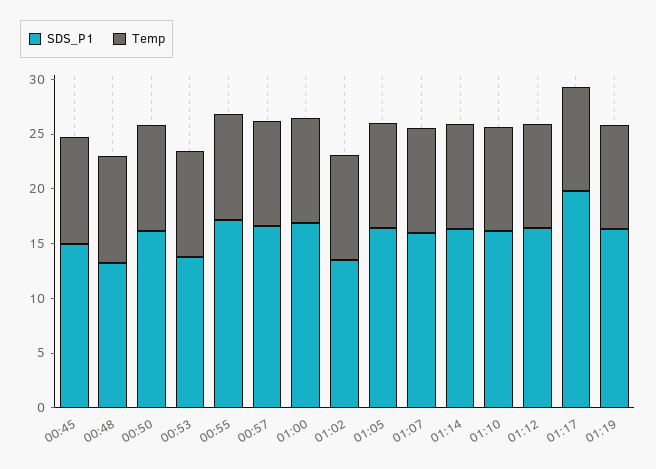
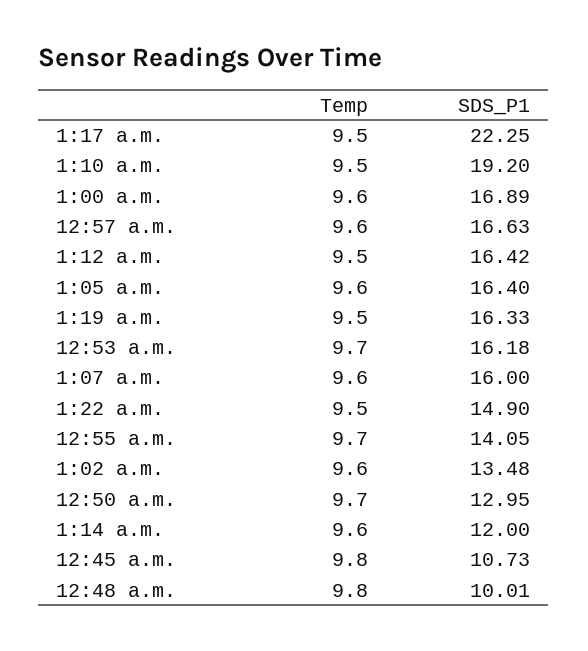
  {
    "SDS_P1": {
-     "00:45": 15,
+     "00:45": 10.73,
-     "00:48": 13,
+     "00:48": 10.01,
-     "00:50": 16,
+     "00:50": 12.95,
-     "00:53": 14,
+     "00:53": 16.18,
-     "00:55": 17,
+     "00:55": 14.05,
      "00:57": 16.63,
      "01:00": 16.89,
      "01:02": 13.48,
      "01:05": 16.4,
      "01:07": 16,
-     "01:14": 16,
+     "01:14": 12,
-     "01:10": 16,
+     "01:10": 19.2,
      "01:12": 16.42,
-     "01:17": 20,
+     "01:17": 22.25,
-     "01:19": 16.33
+     "01:19": 16.33,
+     "1:22 a.m.": 14.9
    },
    "Temp": {
      "00:45": 9.8,
      "00:48": 9.8,
      "00:50": 9.7,
      "00:53": 9.7,
      "00:55": 9.7,
      "00:57": 9.6,
      "01:00": 9.6,
      "01:02": 9.6,
      "01:05": 9.6,
      "01:07": 9.6,
      "01:14": 9.6,
      "01:10": 9.5,
      "01:12": 9.5,
      "01:17": 9.5,
-     "01:19": 9.5
+     "01:19": 9.5,
+     "1:22 a.m.": 9.5
    }
  }

